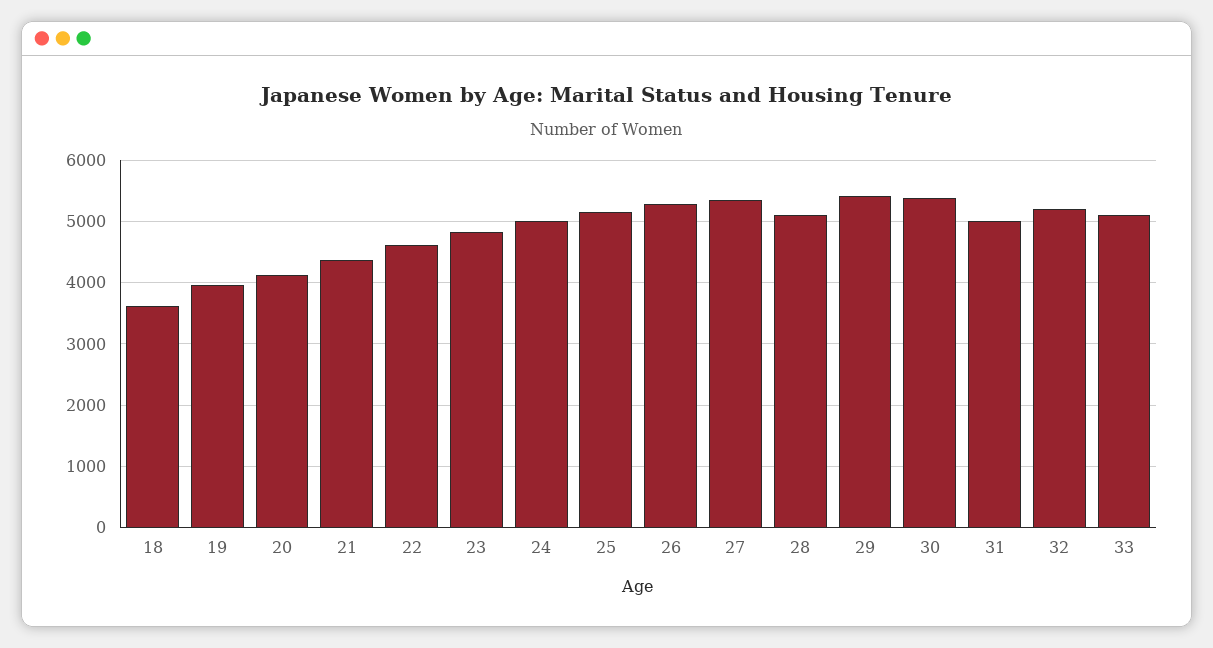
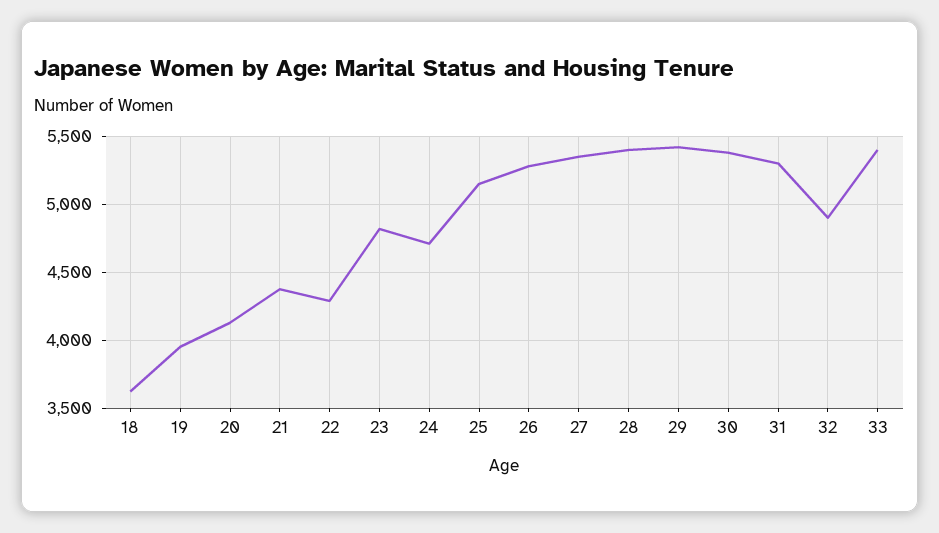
  {
    "18": 3650,
    "19": 3950,
    "20": 4150,
    "21": 4400,
-   "22": 4600,
+   "22": 4300,
    "23": 4800,
-   "24": 5000,
+   "24": 4700,
    "25": 5150,
    "26": 5300,
    "27": 5350,
-   "28": 5100,
+   "28": 5400,
    "29": 5400,
    "30": 5400,
-   "31": 5000,
+   "31": 5300,
-   "32": 5200,
+   "32": 4900,
-   "33": 5100
+   "33": 5400
  }

